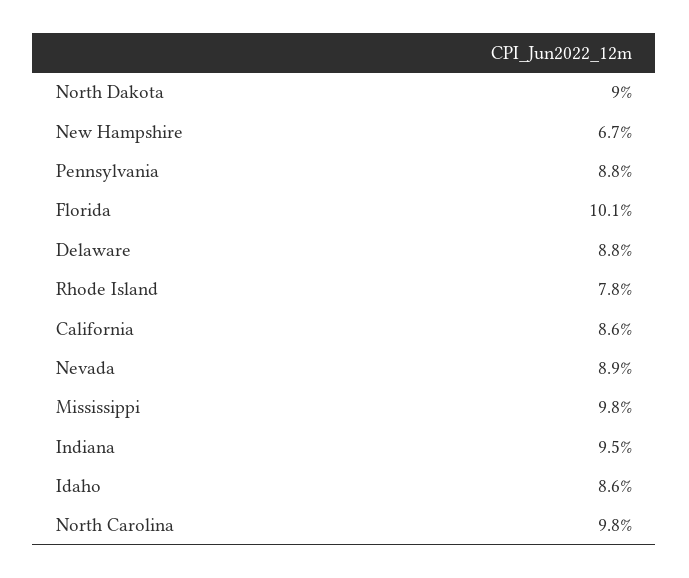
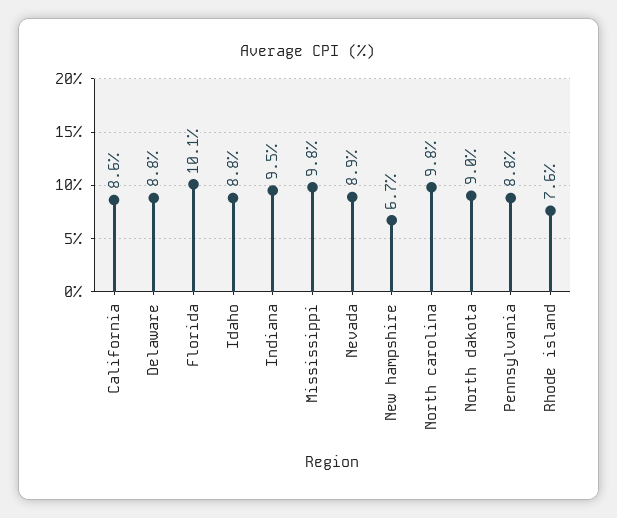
  {
    "North Dakota": 9,
    "New Hampshire": 6.7,
    "Pennsylvania": 8.8,
    "Florida": 10.1,
    "Delaware": 8.8,
-   "Rhode Island": 7.8,
+   "Rhode Island": 7.6,
    "California": 8.6,
    "Nevada": 8.9,
    "Mississippi": 9.8,
    "Indiana": 9.5,
-   "Idaho": 8.6,
+   "Idaho": 8.8,
    "North Carolina": 9.8
  }

